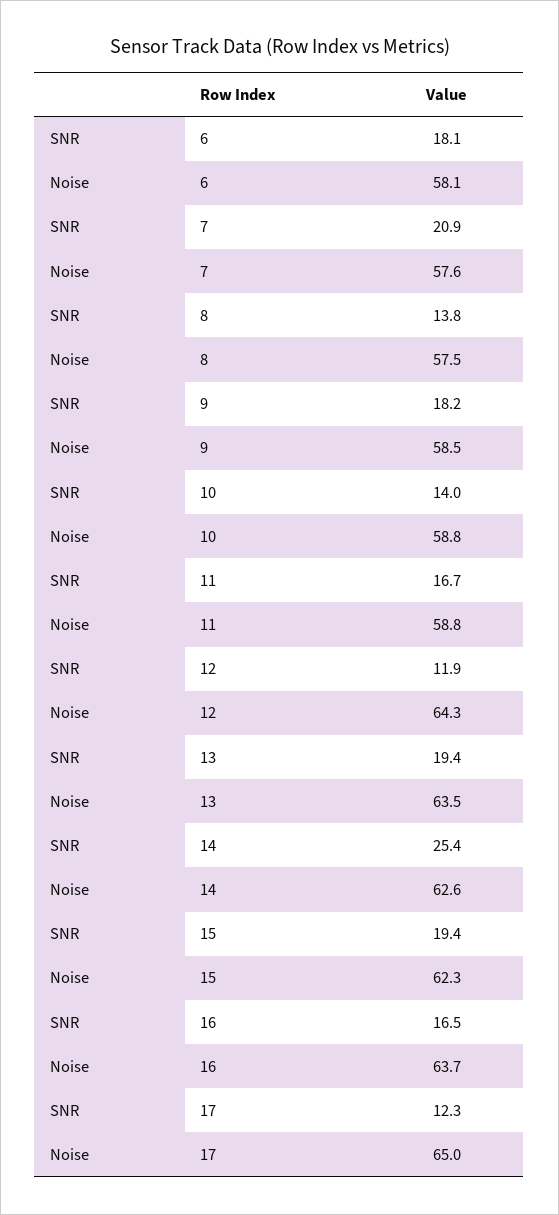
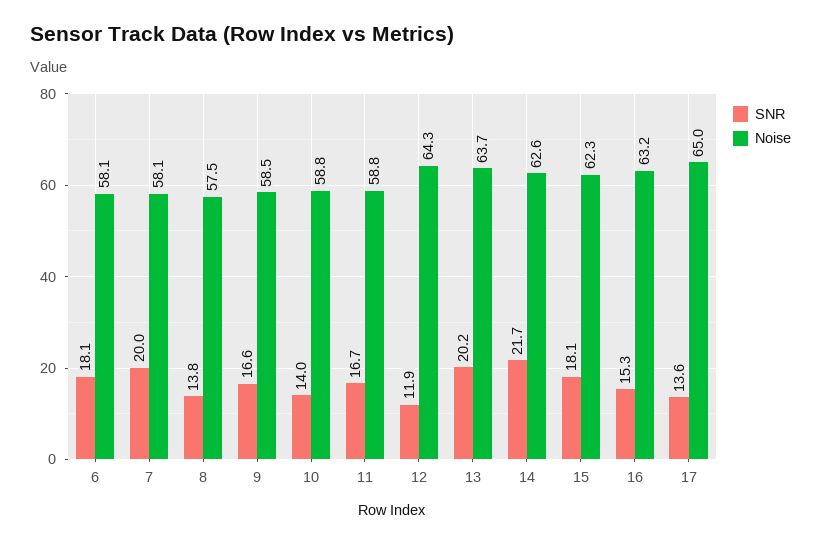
  {
    "SNR": {
      "6": 18.1,
-     "7": 20.9,
+     "7": 20,
      "8": 13.8,
-     "9": 18.2,
+     "9": 16.6,
      "10": 14,
      "11": 16.7,
      "12": 11.9,
-     "13": 19.4,
+     "13": 20.2,
-     "14": 25.4,
+     "14": 21.7,
-     "15": 19.4,
+     "15": 18.1,
-     "16": 16.5,
+     "16": 15.3,
-     "17": 12.3
+     "17": 13.6
    },
    "Noise": {
      "6": 58.1,
-     "7": 57.6,
+     "7": 58.1,
      "8": 57.5,
      "9": 58.5,
      "10": 58.8,
      "11": 58.8,
      "12": 64.3,
-     "13": 63.5,
+     "13": 63.7,
      "14": 62.6,
      "15": 62.3,
-     "16": 63.7,
+     "16": 63.2,
      "17": 65
    }
  }

